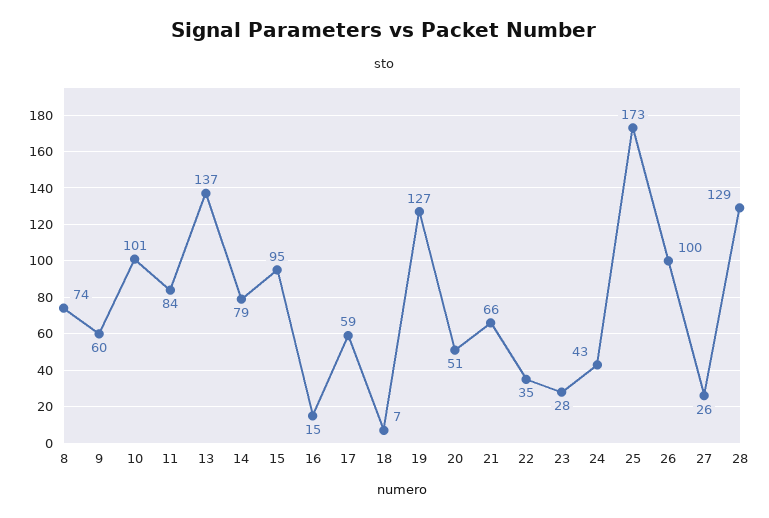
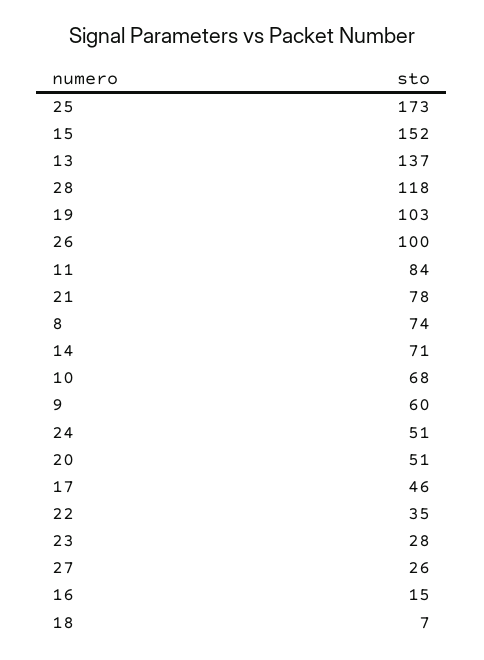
  {
    "8": 74,
    "9": 60,
-   "10": 101,
+   "10": 68,
    "11": 84,
    "13": 137,
-   "14": 79,
+   "14": 71,
-   "15": 95,
+   "15": 152,
    "16": 15,
-   "17": 59,
+   "17": 46,
    "18": 7,
-   "19": 127,
+   "19": 103,
    "20": 51,
-   "21": 66,
+   "21": 78,
    "22": 35,
    "23": 28,
-   "24": 43,
+   "24": 51,
    "25": 173,
    "26": 100,
    "27": 26,
-   "28": 129
+   "28": 118
  }

